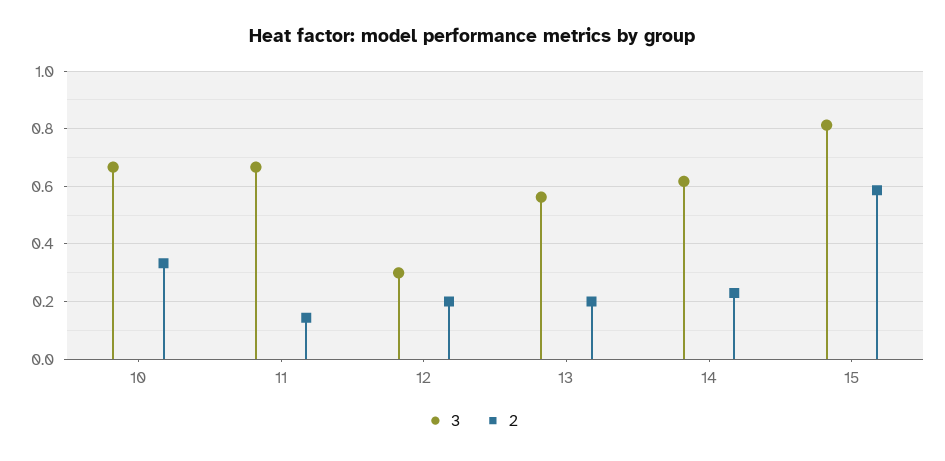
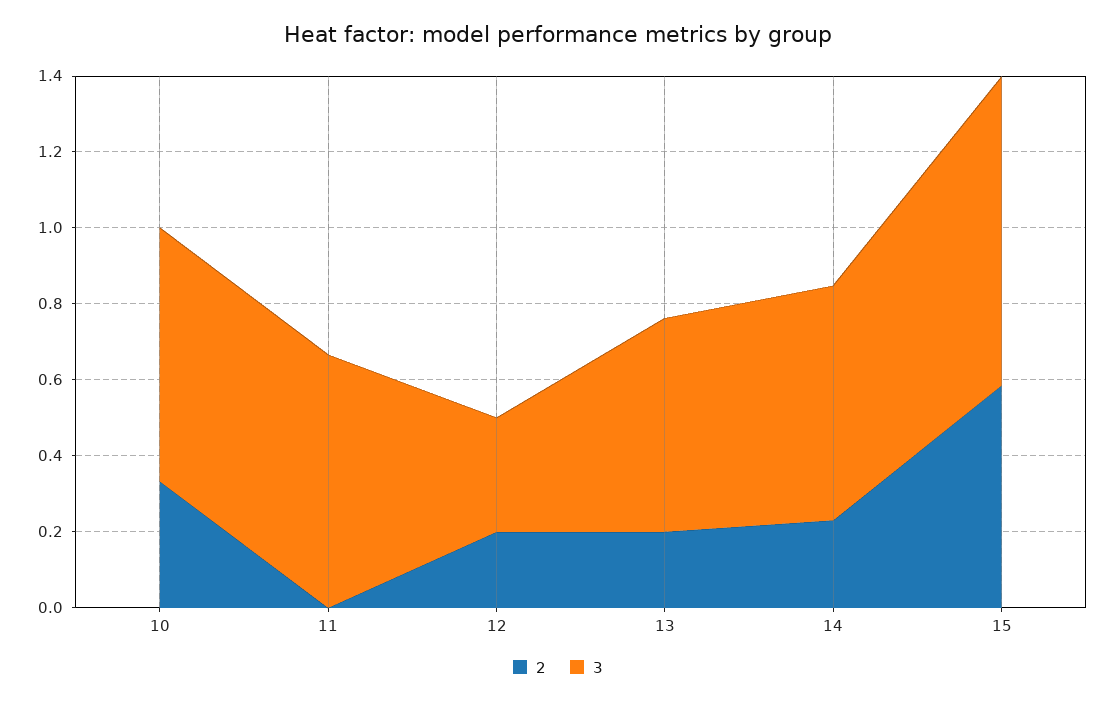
  {
    "3": {
      "10": 0.675,
      "11": 0.675,
      "12": 0.3,
      "13": 0.575,
      "14": 0.625,
      "15": 0.825
    },
    "2": {
      "10": 0.325,
-     "11": 0.15,
+     "11": 0,
      "12": 0.2,
      "13": 0.2,
      "14": 0.225,
      "15": 0.575
    }
  }

